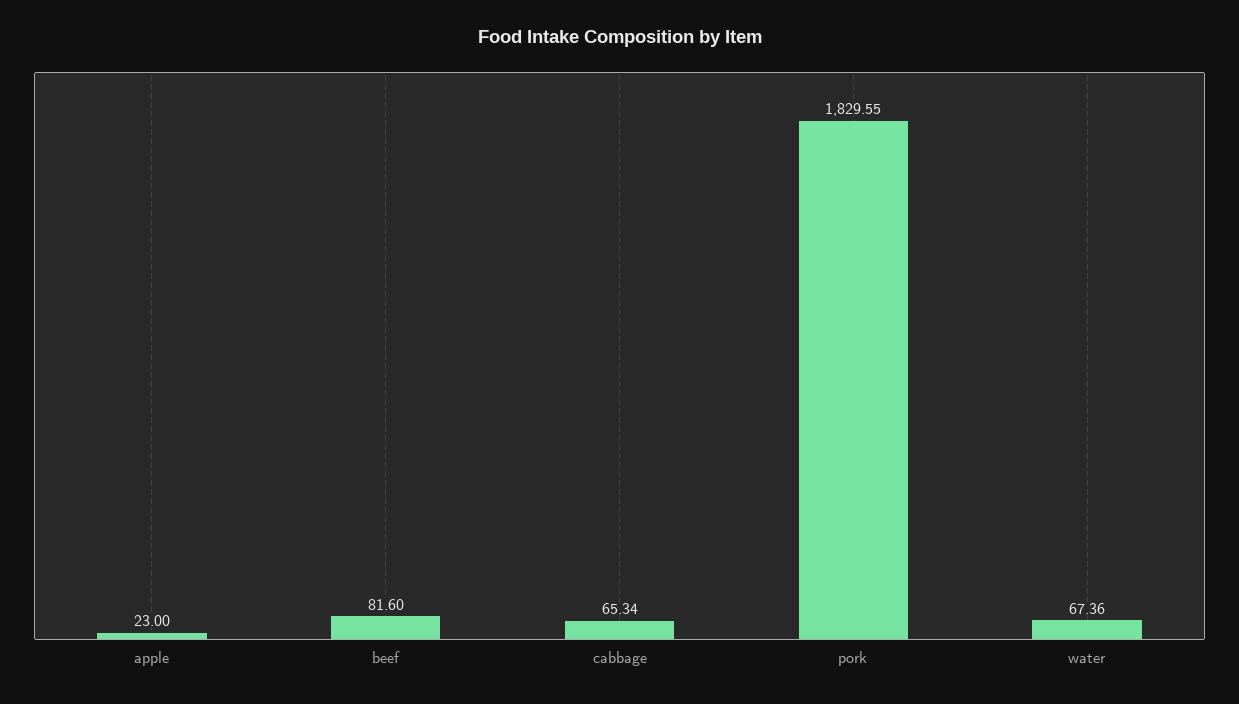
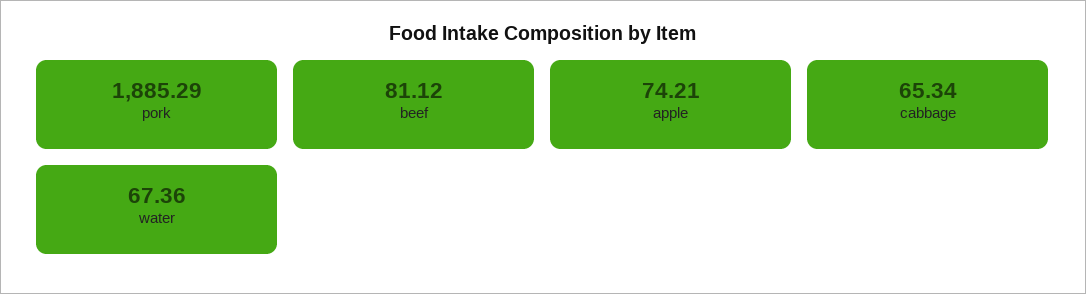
  {
-   "apple": 23,
+   "apple": 74.21,
-   "beef": 81.6,
+   "beef": 81.12,
    "cabbage": 65.34,
-   "pork": 1829.55,
+   "pork": 1885.29,
    "water": 67.36
  }

